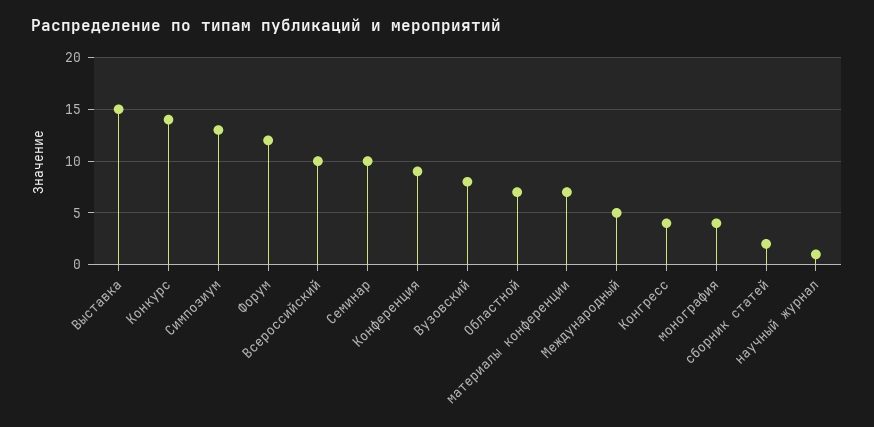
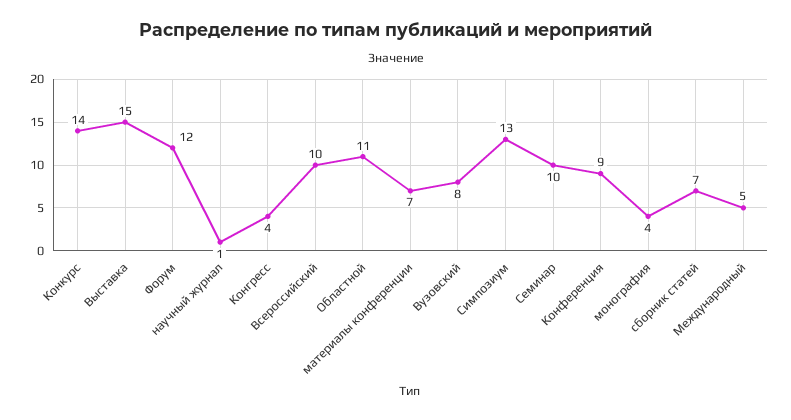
  {
    "Выставка": 15,
    "Конкурс": 14,
    "Симпозиум": 13,
    "Форум": 12,
    "Всероссийский": 10,
    "Семинар": 10,
    "Конференция": 9,
    "Вузовский": 8,
-   "Областной": 7,
+   "Областной": 11,
    "материалы конференции": 7,
    "Международный": 5,
    "Конгресс": 4,
    "монография": 4,
-   "сборник статей": 2,
+   "сборник статей": 7,
    "научный журнал": 1
  }

